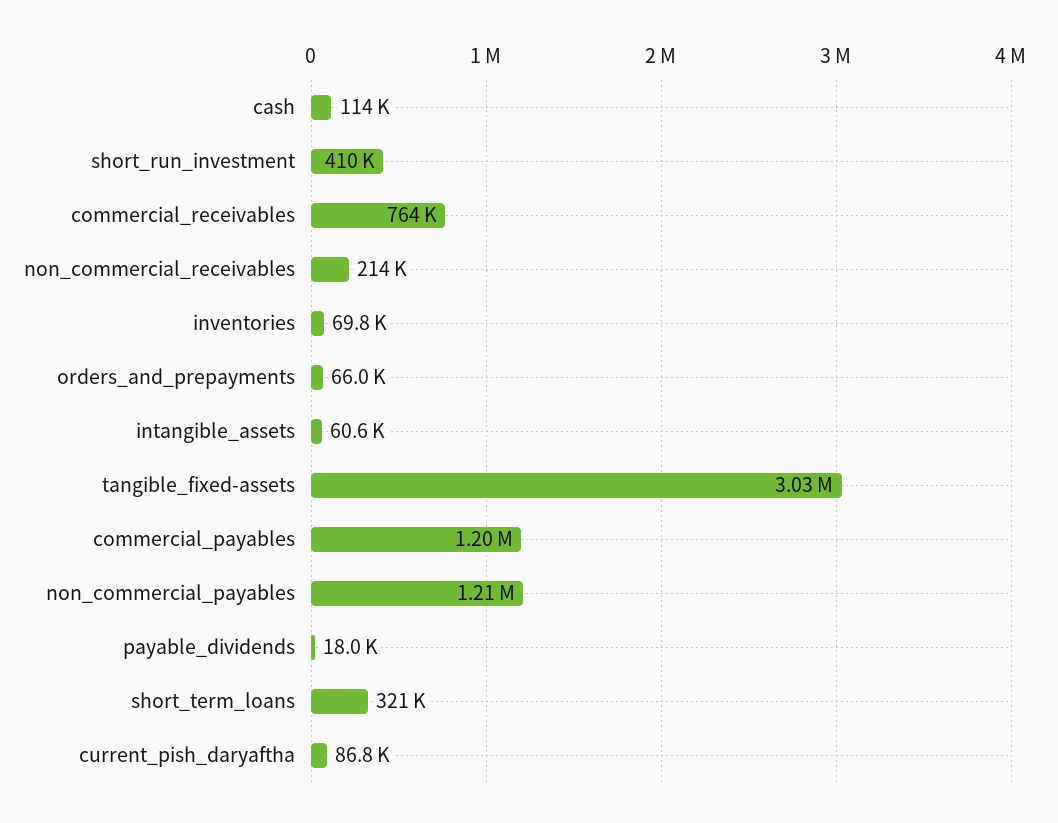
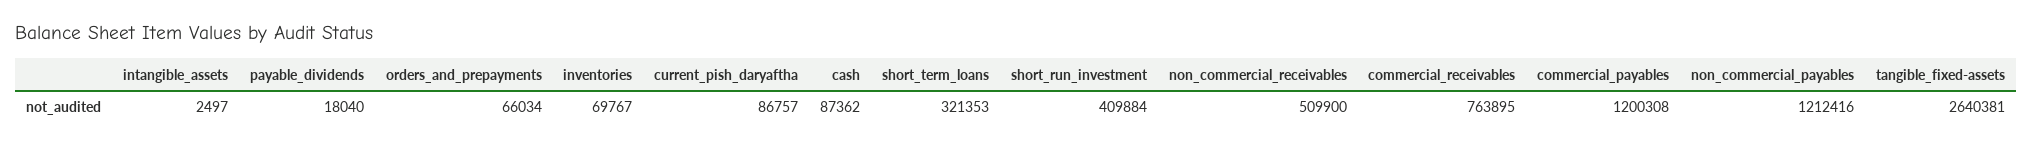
  {
-   "cash": 114000,
+   "cash": 87362,
    "short_run_investment": 409884,
    "commercial_receivables": 763895,
-   "non_commercial_receivables": 214000,
+   "non_commercial_receivables": 509900,
    "inventories": 69767,
    "orders_and_prepayments": 66034,
-   "intangible_assets": 60600,
+   "intangible_assets": 2497,
-   "tangible_fixed-assets": 3030000,
+   "tangible_fixed-assets": 2640381,
    "commercial_payables": 1200308,
    "non_commercial_payables": 1212416,
    "payable_dividends": 18040,
    "short_term_loans": 321353,
    "current_pish_daryaftha": 86757
  }

